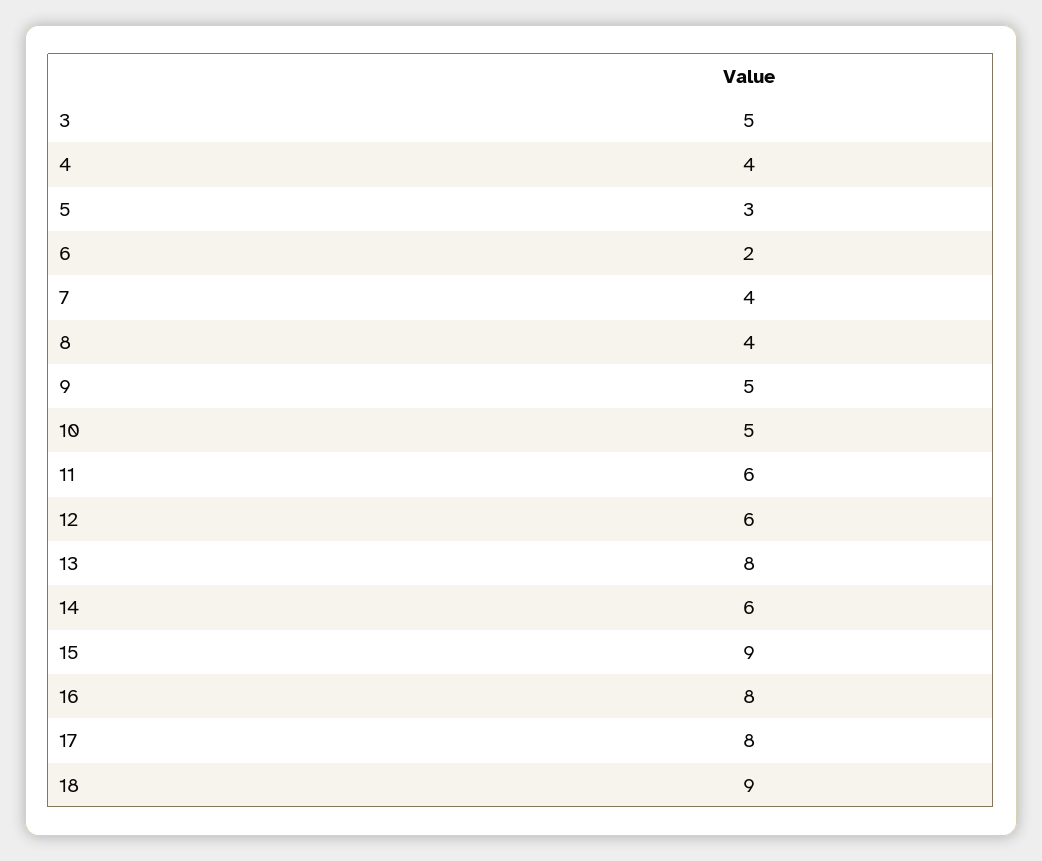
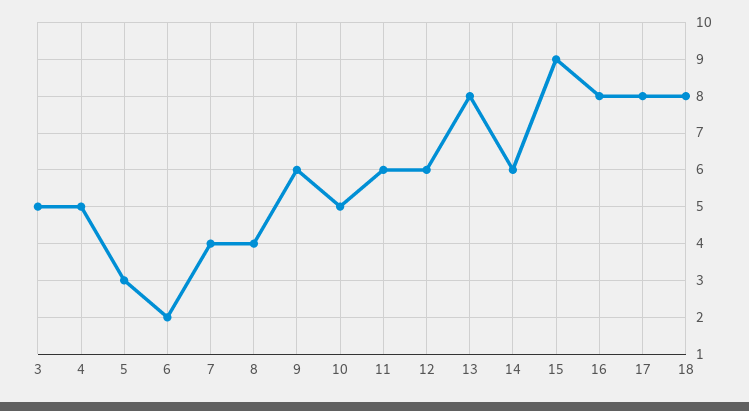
  {
    "3": 5,
-   "4": 4,
+   "4": 5,
    "5": 3,
    "6": 2,
    "7": 4,
    "8": 4,
-   "9": 5,
+   "9": 6,
    "10": 5,
    "11": 6,
    "12": 6,
    "13": 8,
    "14": 6,
    "15": 9,
    "16": 8,
    "17": 8,
-   "18": 9
+   "18": 8
  }

